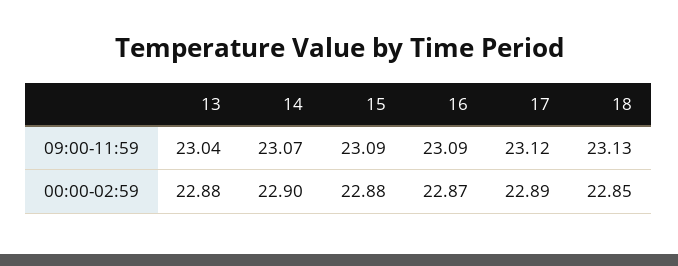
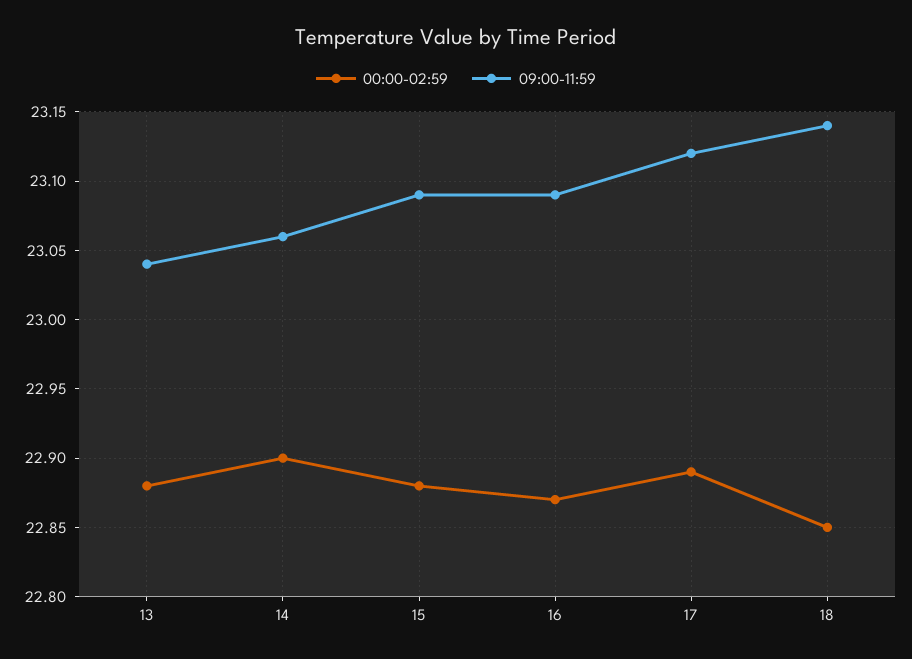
  {
    "09:00-11:59": {
      "13": 23.04,
-     "14": 23.07,
+     "14": 23.06,
      "15": 23.09,
      "16": 23.09,
      "17": 23.12,
-     "18": 23.13
+     "18": 23.14
    },
    "00:00-02:59": {
      "13": 22.88,
      "14": 22.9,
      "15": 22.88,
      "16": 22.87,
      "17": 22.89,
      "18": 22.85
    }
  }

